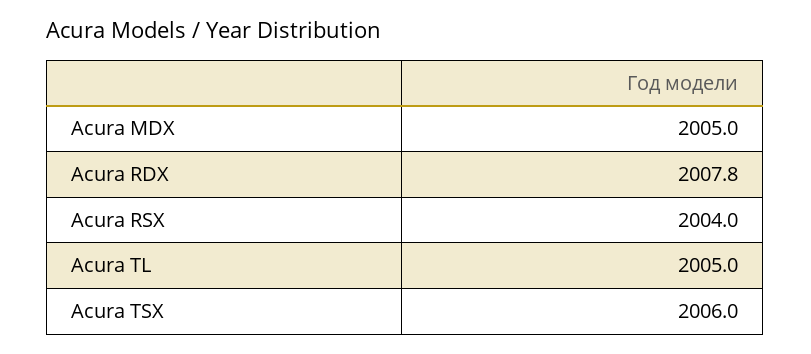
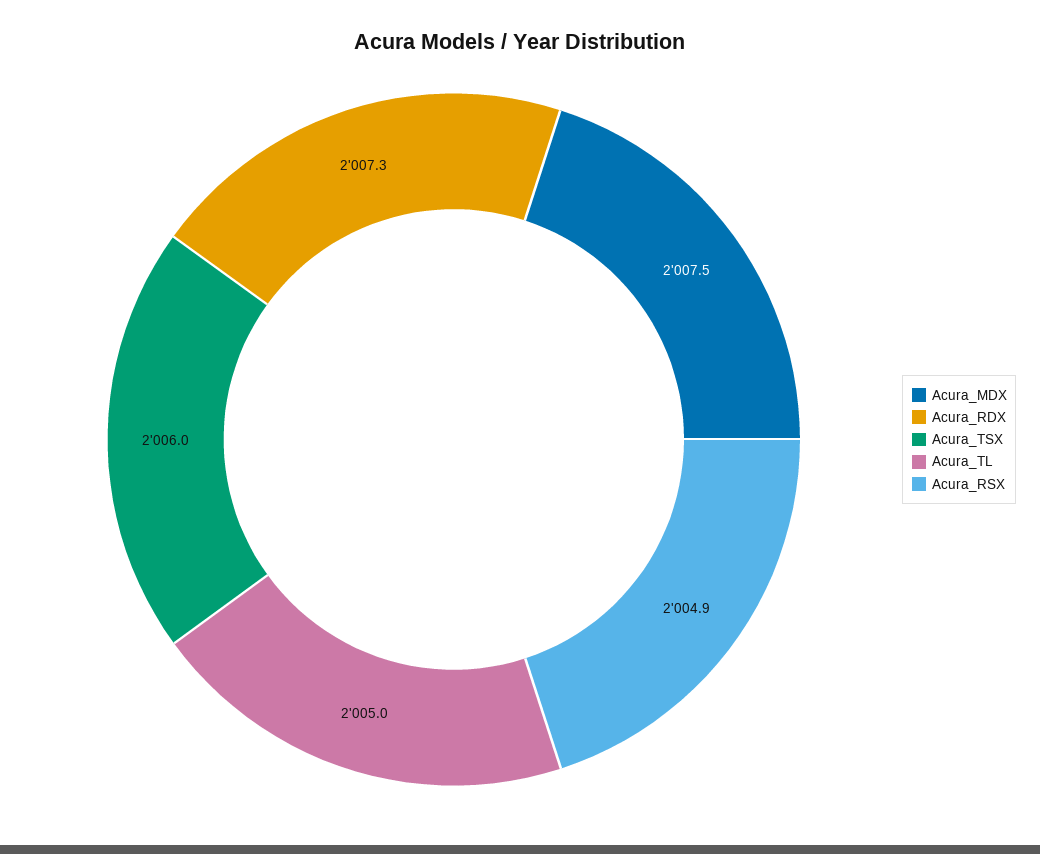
  {
-   "Acura MDX": 2005,
+   "Acura MDX": 2007.5,
-   "Acura RDX": 2007.8,
+   "Acura RDX": 2007.3,
-   "Acura RSX": 2004,
+   "Acura RSX": 2004.9,
    "Acura TL": 2005,
    "Acura TSX": 2006
  }

